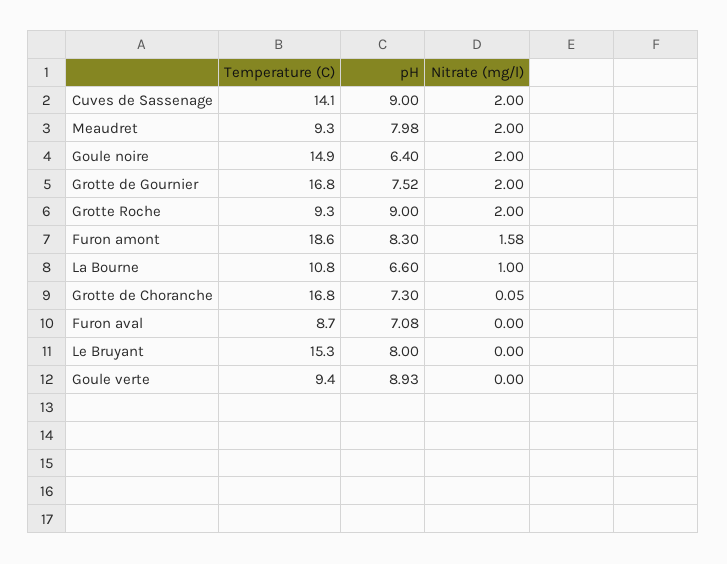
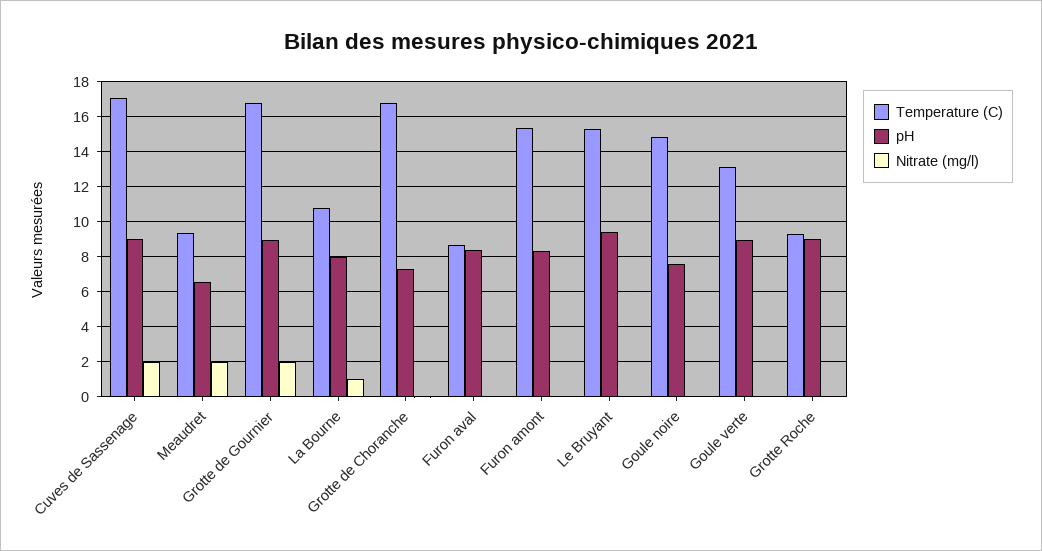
  {
    "Temperature (C)": {
-     "Cuves de Sassenage": 14.1,
+     "Cuves de Sassenage": 17,
      "Meaudret": 9.3,
      "Goule noire": 14.9,
      "Grotte de Gournier": 16.8,
      "Grotte Roche": 9.3,
-     "Furon amont": 18.6,
+     "Furon amont": 15.5,
      "La Bourne": 10.8,
      "Grotte de Choranche": 16.8,
      "Furon aval": 8.7,
      "Le Bruyant": 15.3,
-     "Goule verte": 9.4
+     "Goule verte": 13
    },
    "pH": {
      "Cuves de Sassenage": 9,
-     "Meaudret": 7.98,
+     "Meaudret": 6.5,
-     "Goule noire": 6.4,
+     "Goule noire": 7.5,
-     "Grotte de Gournier": 7.52,
+     "Grotte de Gournier": 9,
      "Grotte Roche": 9,
      "Furon amont": 8.3,
-     "La Bourne": 6.6,
+     "La Bourne": 8,
      "Grotte de Choranche": 7.3,
-     "Furon aval": 7.08,
+     "Furon aval": 8.5,
-     "Le Bruyant": 8,
+     "Le Bruyant": 9.5,
      "Goule verte": 8.93
    },
    "Nitrate (mg/l)": {
      "Cuves de Sassenage": 2,
      "Meaudret": 2,
-     "Goule noire": 2,
+     "Goule noire": 0,
      "Grotte de Gournier": 2,
-     "Grotte Roche": 2,
+     "Grotte Roche": 0,
-     "Furon amont": 1.58,
+     "Furon amont": 0,
      "La Bourne": 1,
      "Grotte de Choranche": 0.05,
      "Furon aval": 0,
      "Le Bruyant": 0,
      "Goule verte": 0
    }
  }

